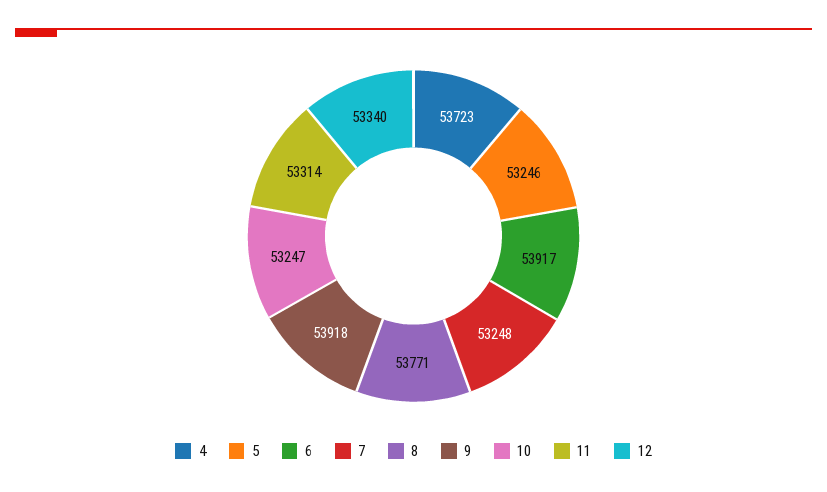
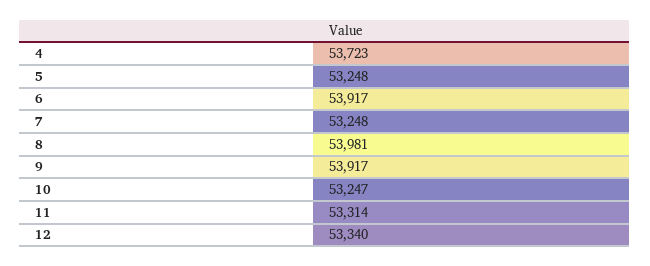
  {
    "4": 53723,
-   "5": 53246,
+   "5": 53248,
    "6": 53917,
    "7": 53248,
-   "8": 53771,
+   "8": 53981,
-   "9": 53918,
+   "9": 53917,
    "10": 53247,
    "11": 53314,
    "12": 53340
  }

